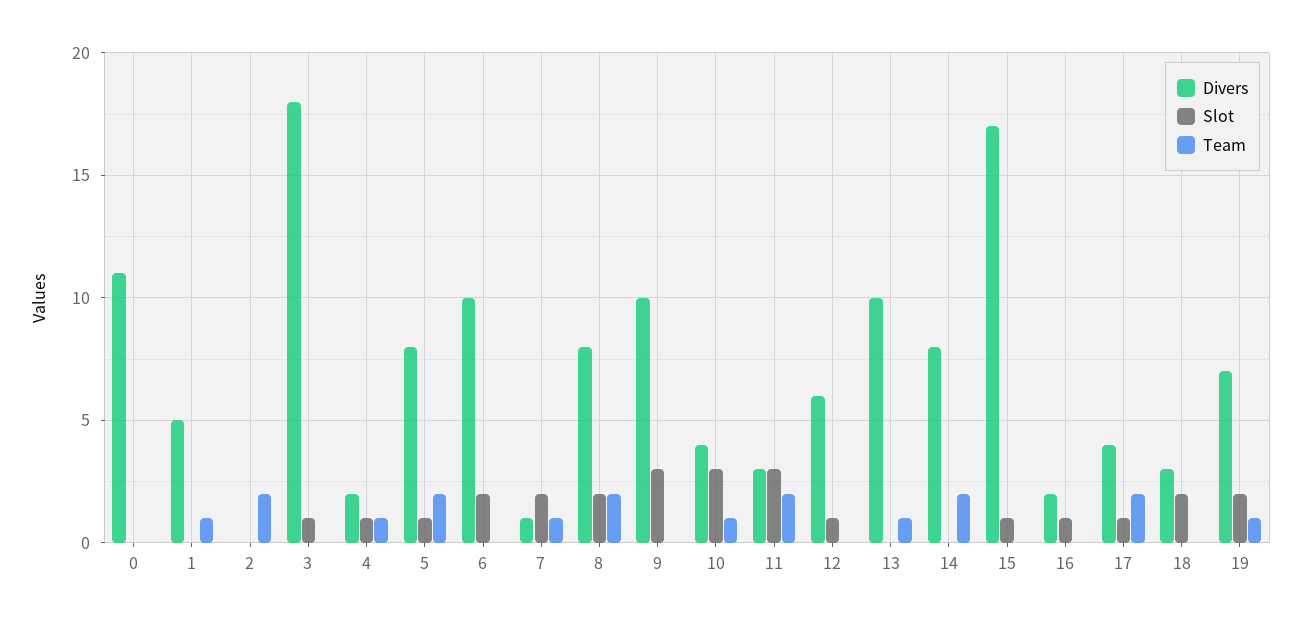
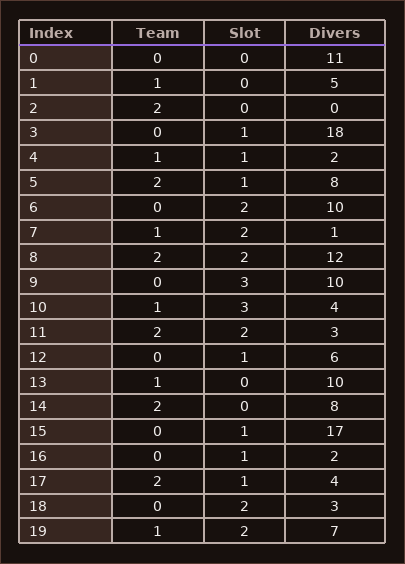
  {
    "Divers": {
      "0": 11,
      "1": 5,
      "2": 0,
      "3": 18,
      "4": 2,
      "5": 8,
      "6": 10,
      "7": 1,
-     "8": 8,
+     "8": 12,
      "9": 10,
      "10": 4,
      "11": 3,
      "12": 6,
      "13": 10,
      "14": 8,
      "15": 17,
      "16": 2,
      "17": 4,
      "18": 3,
      "19": 7
    },
    "Slot": {
      "0": 0,
      "1": 0,
      "2": 0,
      "3": 1,
      "4": 1,
      "5": 1,
      "6": 2,
      "7": 2,
      "8": 2,
      "9": 3,
      "10": 3,
-     "11": 3,
+     "11": 2,
      "12": 1,
      "13": 0,
      "14": 0,
      "15": 1,
      "16": 1,
      "17": 1,
      "18": 2,
      "19": 2
    },
    "Team": {
      "0": 0,
      "1": 1,
      "2": 2,
      "3": 0,
      "4": 1,
      "5": 2,
      "6": 0,
      "7": 1,
      "8": 2,
      "9": 0,
      "10": 1,
      "11": 2,
      "12": 0,
      "13": 1,
      "14": 2,
      "15": 0,
      "16": 0,
      "17": 2,
      "18": 0,
      "19": 1
    }
  }

